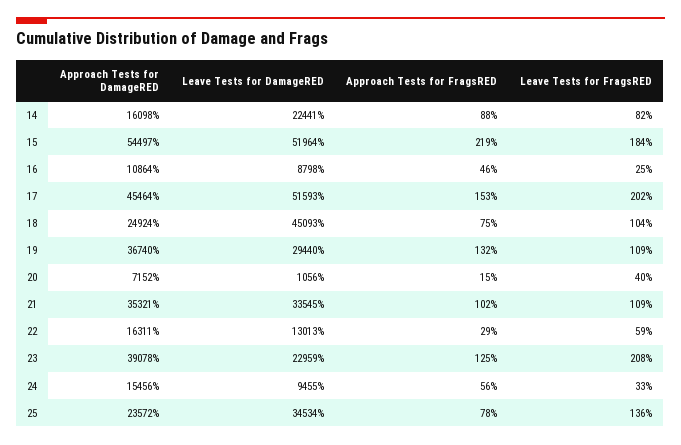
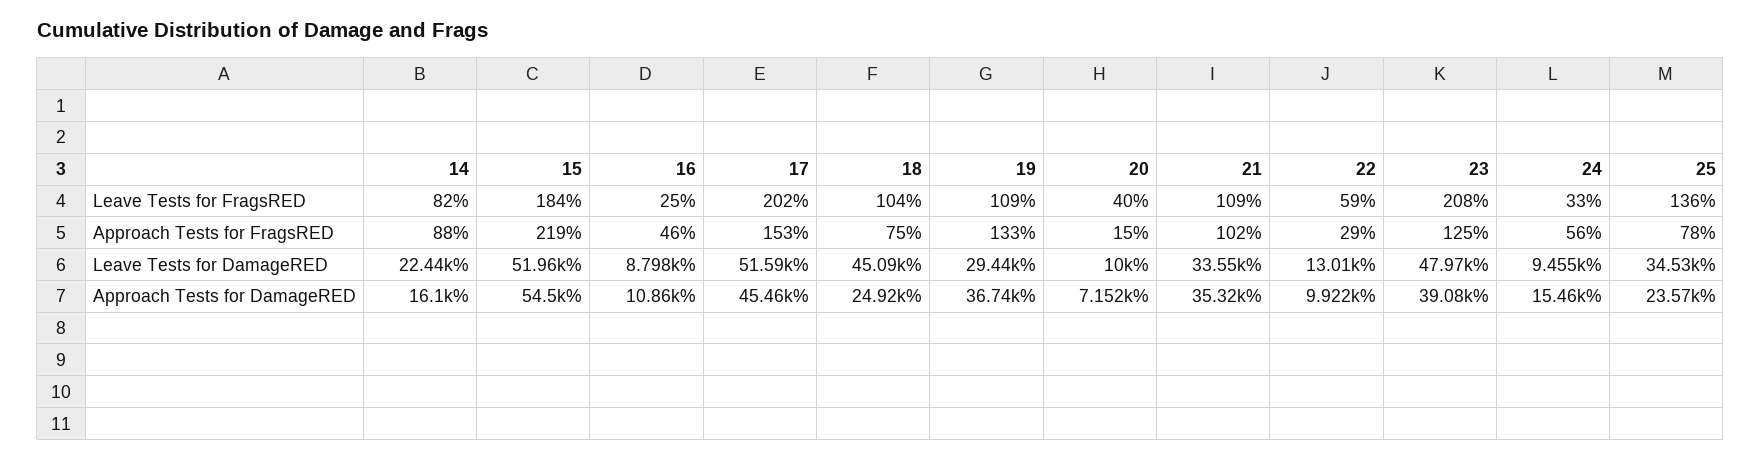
  {
    "Approach Tests for DamageRED": {
      "14": 16098,
      "15": 54497,
      "16": 10864,
      "17": 45464,
      "18": 24924,
      "19": 36740,
      "20": 7152,
      "21": 35321,
-     "22": 16311,
+     "22": 9922,
      "23": 39078,
      "24": 15456,
      "25": 23572
    },
    "Leave Tests for DamageRED": {
      "14": 22441,
      "15": 51964,
      "16": 8798,
      "17": 51593,
      "18": 45093,
      "19": 29440,
-     "20": 1056,
+     "20": 10000,
      "21": 33545,
      "22": 13013,
-     "23": 22959,
+     "23": 47970,
      "24": 9455,
      "25": 34534
    },
    "Approach Tests for FragsRED": {
      "14": 88,
      "15": 219,
      "16": 46,
      "17": 153,
      "18": 75,
-     "19": 132,
+     "19": 133,
      "20": 15,
      "21": 102,
      "22": 29,
      "23": 125,
      "24": 56,
      "25": 78
    },
    "Leave Tests for FragsRED": {
      "14": 82,
      "15": 184,
      "16": 25,
      "17": 202,
      "18": 104,
      "19": 109,
      "20": 40,
      "21": 109,
      "22": 59,
      "23": 208,
      "24": 33,
      "25": 136
    }
  }

